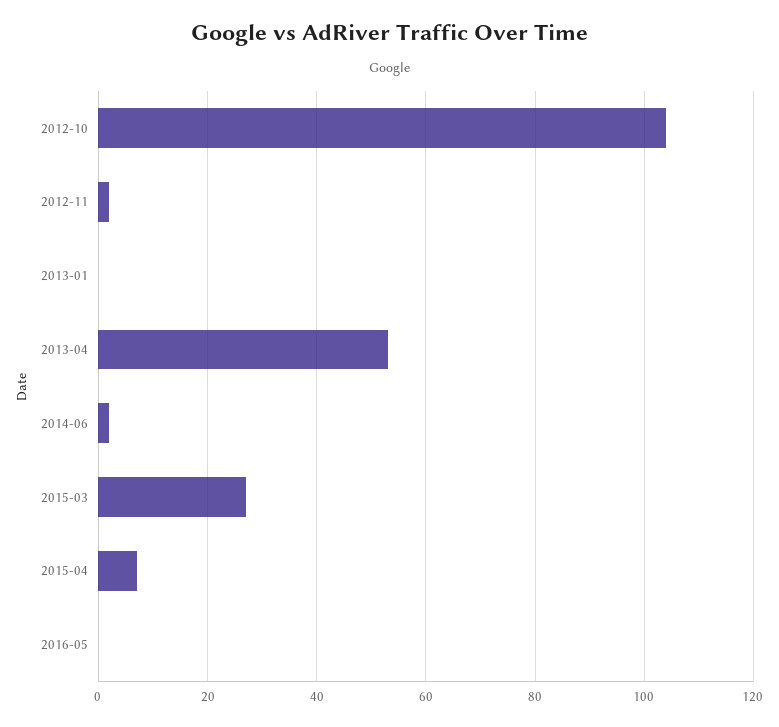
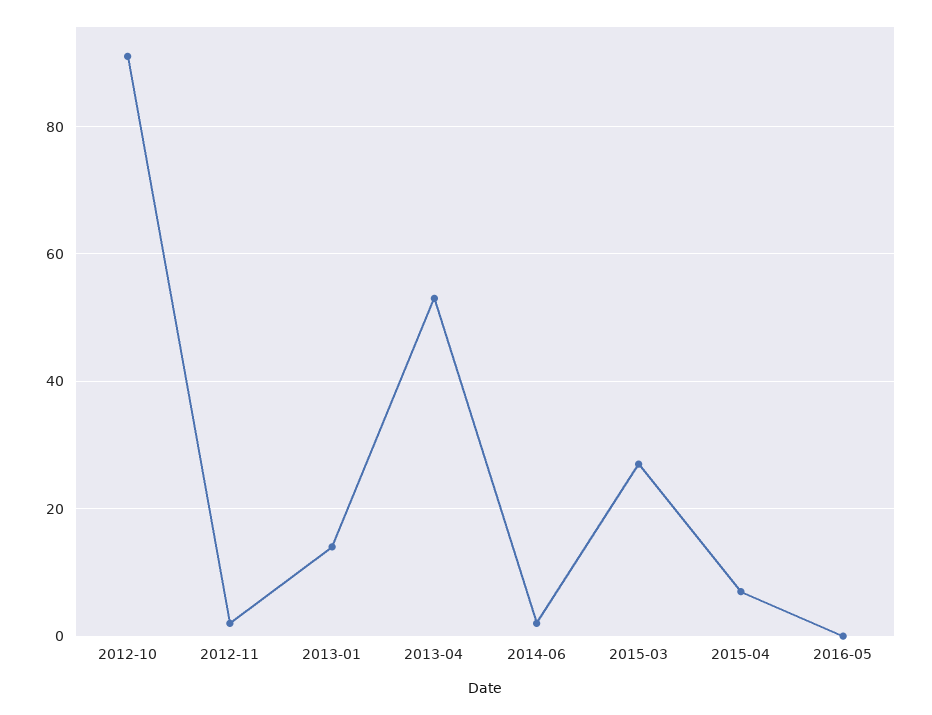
  {
-   "2012-10": 105,
+   "2012-10": 90,
    "2012-11": 0,
-   "2013-01": 0,
+   "2013-01": 15,
    "2013-04": 55,
    "2014-06": 0,
    "2015-03": 25,
    "2015-04": 5,
    "2016-05": 0
  }

